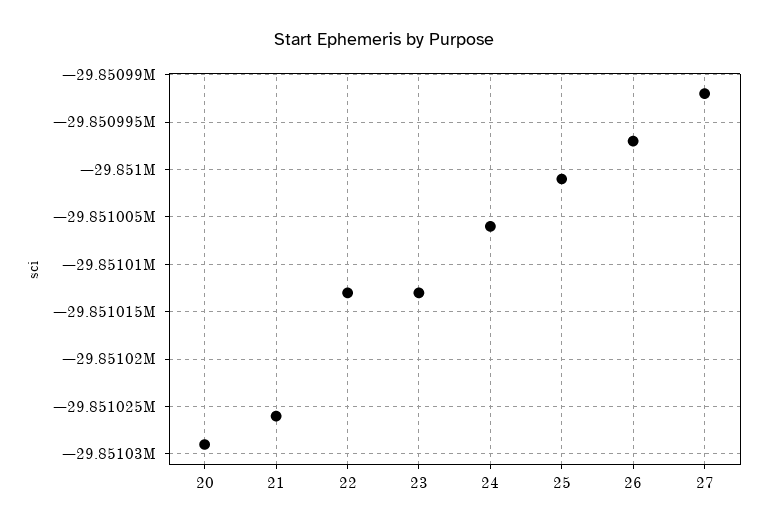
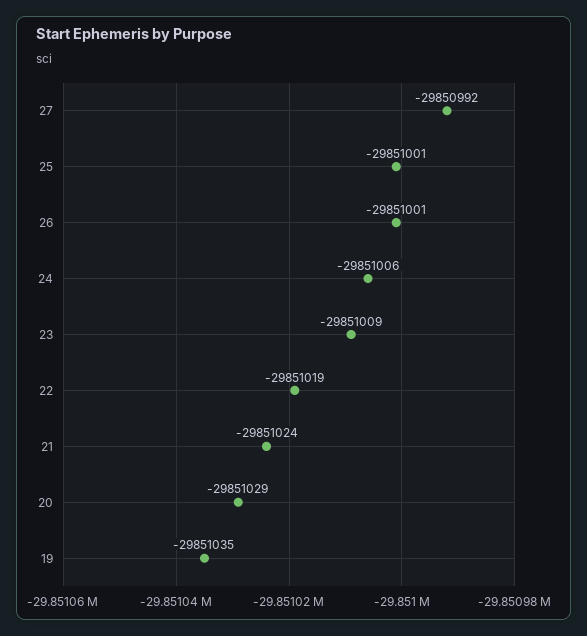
  {
    "20": -29851029,
-   "21": -29851026,
+   "21": -29851024,
-   "22": -29851013,
+   "22": -29851019,
-   "23": -29851013,
+   "23": -29851009,
    "24": -29851006,
    "25": -29851001,
-   "26": -29850997,
+   "26": -29851001,
-   "27": -29850992
+   "27": -29850992,
+   "19": -29851035
  }

